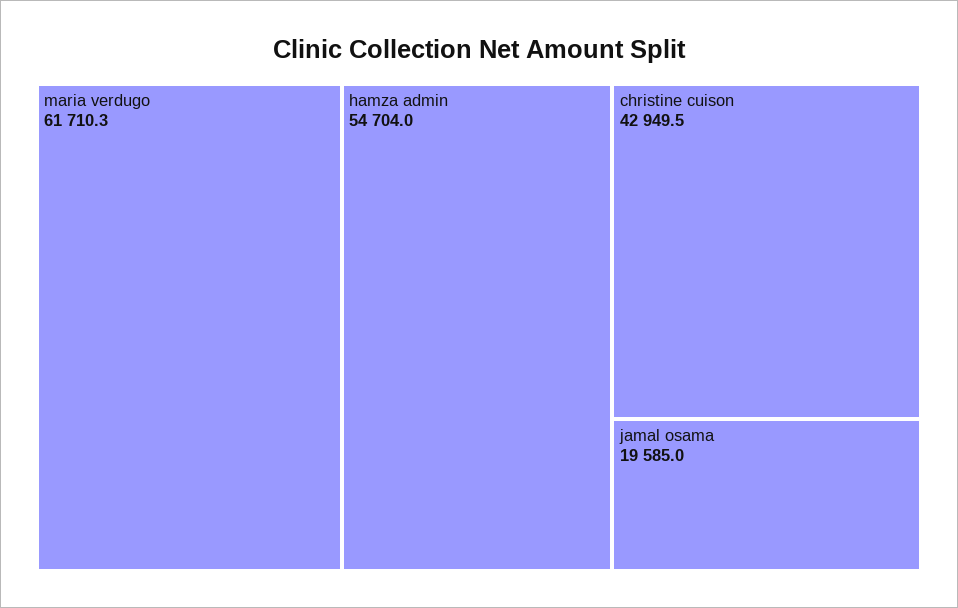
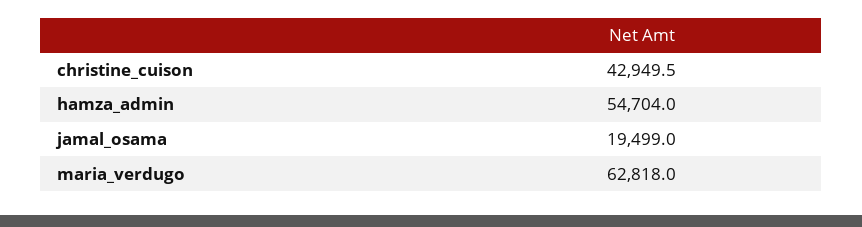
  {
-   "maria verdugo": 61710.3,
+   "maria verdugo": 62818,
    "hamza admin": 54704,
    "christine cuison": 42949.5,
-   "jamal osama": 19585
+   "jamal osama": 19499
  }

